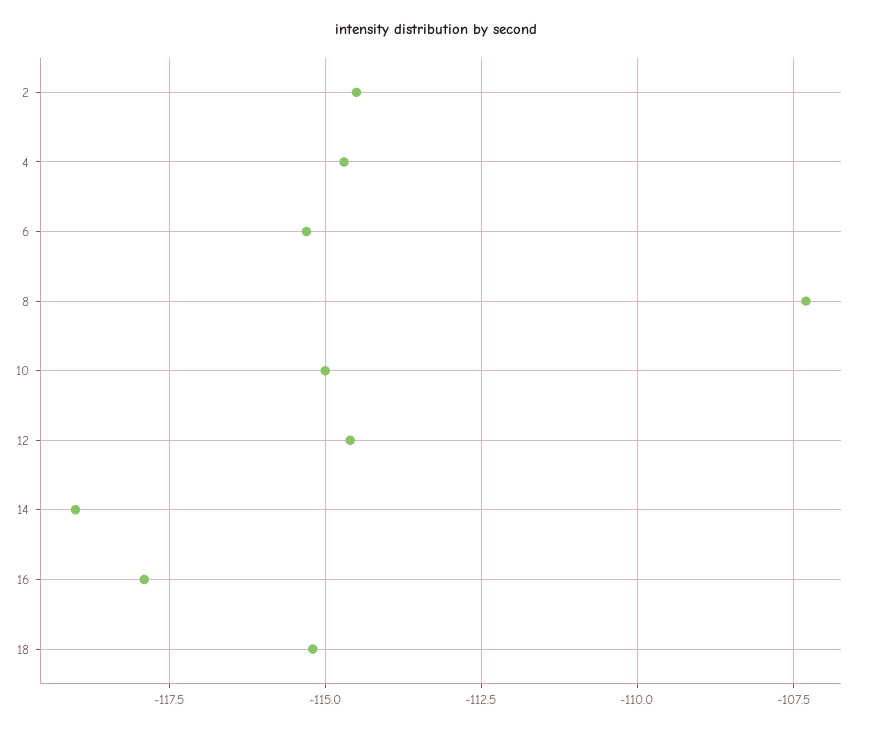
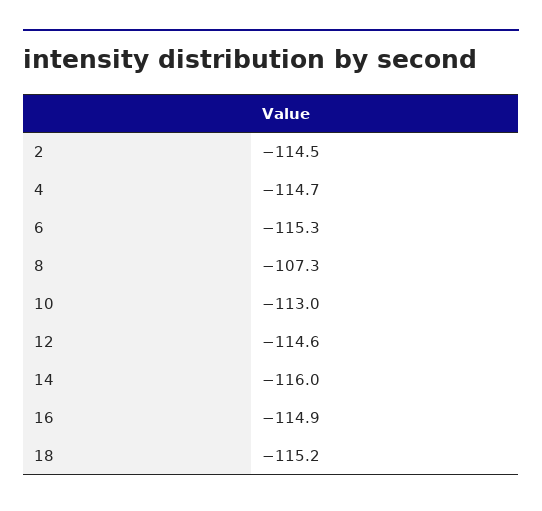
  {
    "2": -114.5,
    "4": -114.7,
    "6": -115.3,
    "8": -107.3,
-   "10": -115,
+   "10": -113,
    "12": -114.6,
-   "14": -119,
+   "14": -116,
-   "16": -118,
+   "16": -114.9,
    "18": -115.2
  }

